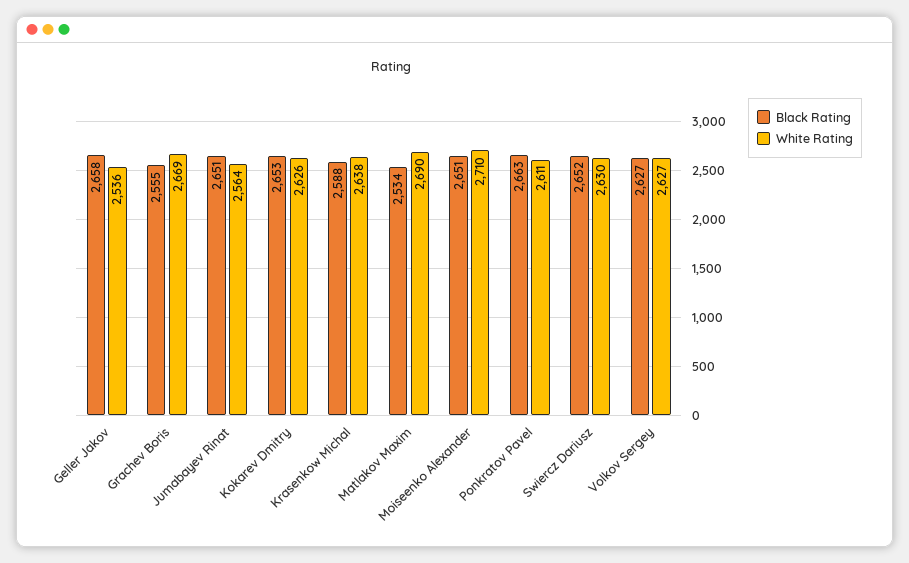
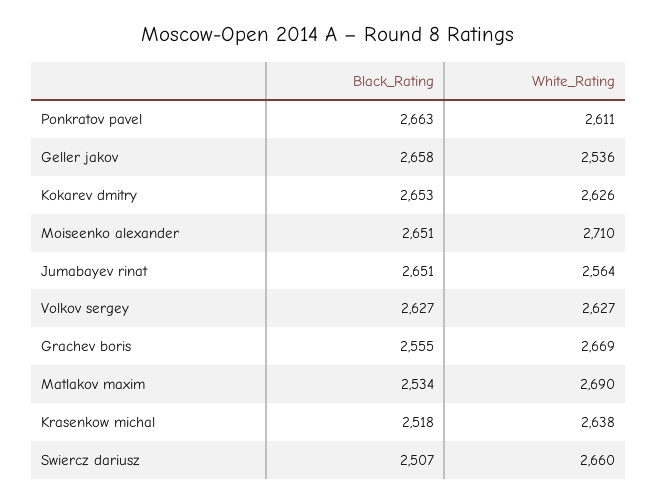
  {
    "Black Rating": {
      "Geller Jakov": 2658,
      "Grachev Boris": 2555,
      "Jumabayev Rinat": 2651,
      "Kokarev Dmitry": 2653,
-     "Krasenkow Michal": 2588,
+     "Krasenkow Michal": 2518,
      "Matlakov Maxim": 2534,
      "Moiseenko Alexander": 2651,
      "Ponkratov Pavel": 2663,
-     "Swiercz Dariusz": 2652,
+     "Swiercz Dariusz": 2507,
      "Volkov Sergey": 2627
    },
    "White Rating": {
      "Geller Jakov": 2536,
      "Grachev Boris": 2669,
      "Jumabayev Rinat": 2564,
      "Kokarev Dmitry": 2626,
      "Krasenkow Michal": 2638,
      "Matlakov Maxim": 2690,
      "Moiseenko Alexander": 2710,
      "Ponkratov Pavel": 2611,
-     "Swiercz Dariusz": 2630,
+     "Swiercz Dariusz": 2660,
      "Volkov Sergey": 2627
    }
  }

